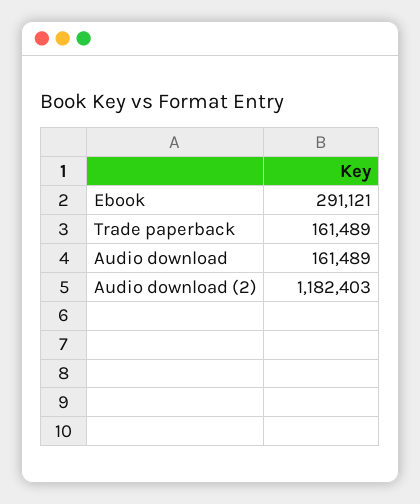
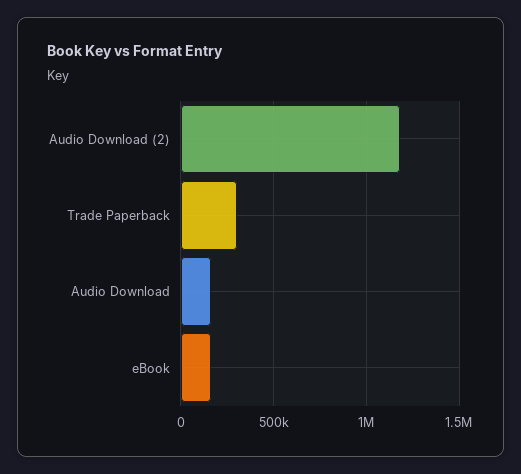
  {
-   "Ebook": 291121,
+   "Ebook": 150000,
-   "Trade paperback": 161489,
+   "Trade paperback": 300000,
    "Audio download": 161489,
    "Audio download (2)": 1182403
  }

